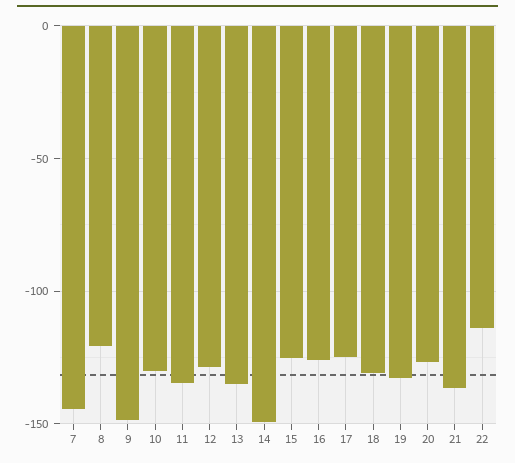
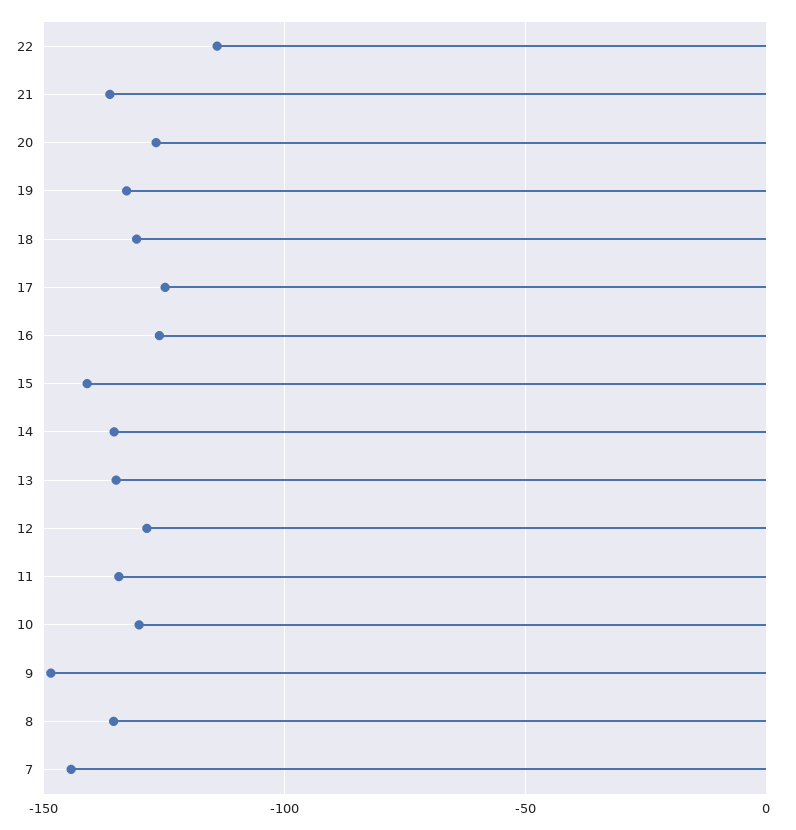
  {
    "7": -145,
-   "8": -120,
+   "8": -135,
    "9": -150,
    "10": -130,
    "11": -135,
    "12": -130,
    "13": -135,
-   "14": -150,
+   "14": -135,
-   "15": -125,
+   "15": -140,
    "16": -125,
    "17": -125,
    "18": -130,
    "19": -135,
    "20": -125,
    "21": -135,
    "22": -115
  }

